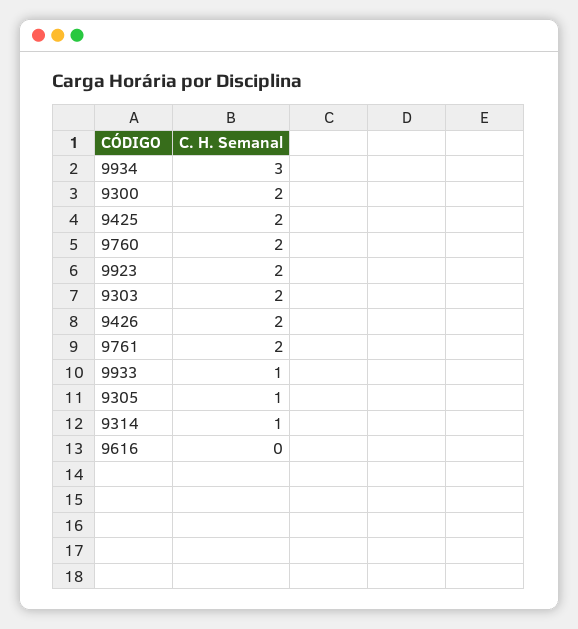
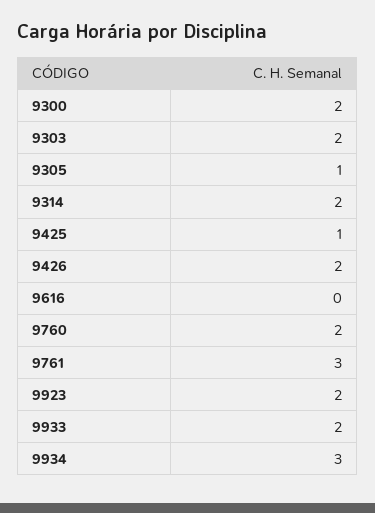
  {
    "9934": 3,
    "9300": 2,
-   "9425": 2,
+   "9425": 1,
    "9760": 2,
    "9923": 2,
    "9303": 2,
    "9426": 2,
-   "9761": 2,
+   "9761": 3,
-   "9933": 1,
+   "9933": 2,
    "9305": 1,
-   "9314": 1,
+   "9314": 2,
    "9616": 0
  }

